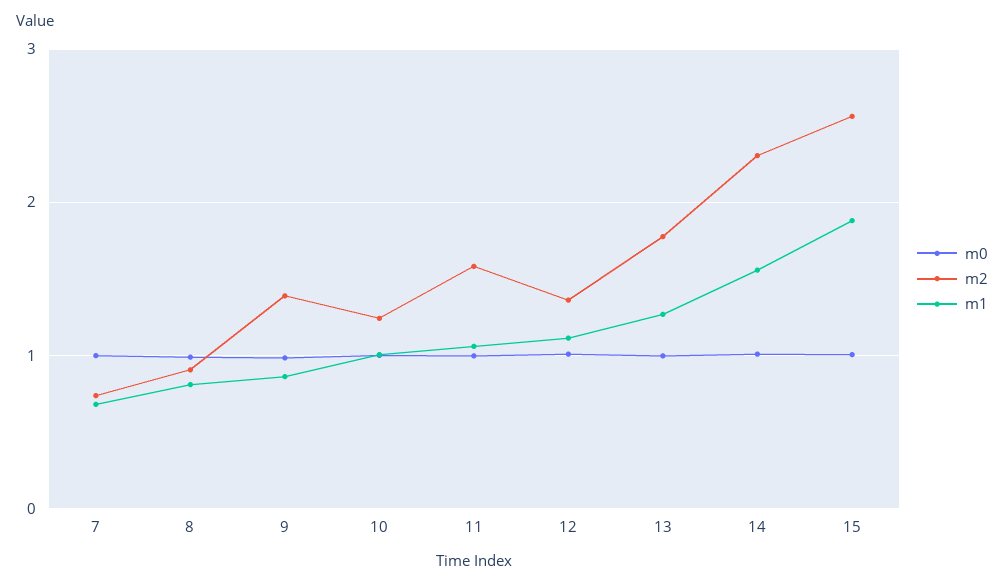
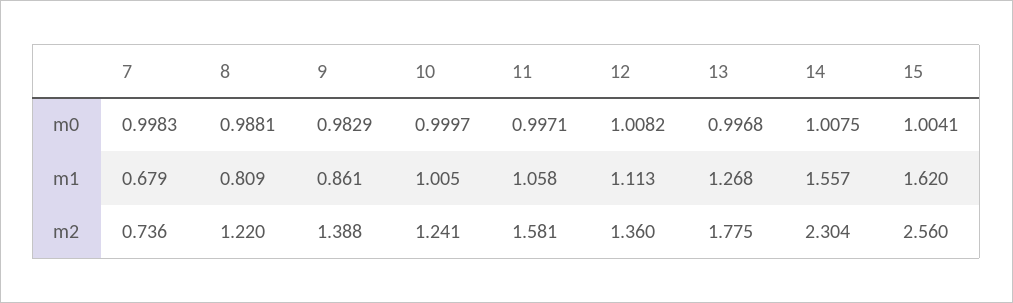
  {
    "m0": {
      "7": 0.9983,
      "8": 0.9881,
      "9": 0.9829,
      "10": 0.9997,
      "11": 0.9971,
      "12": 1.0082,
      "13": 0.9968,
      "14": 1.0075,
      "15": 1.0041
    },
    "m2": {
      "7": 0.736,
-     "8": 0.9,
+     "8": 1.22,
      "9": 1.388,
      "10": 1.241,
      "11": 1.581,
      "12": 1.36,
      "13": 1.775,
      "14": 2.304,
      "15": 2.56
    },
    "m1": {
      "7": 0.679,
      "8": 0.809,
      "9": 0.861,
      "10": 1.005,
      "11": 1.058,
      "12": 1.113,
      "13": 1.268,
      "14": 1.557,
-     "15": 1.9
+     "15": 1.62
    }
  }

